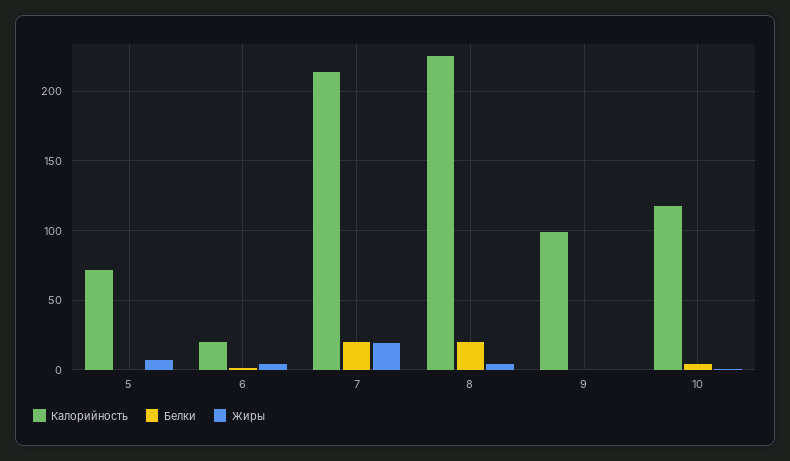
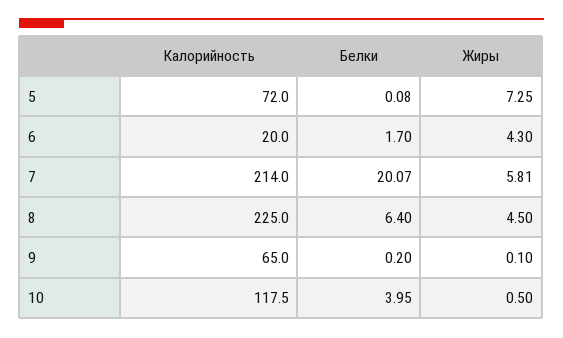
  {
    "Калорийность": {
      "5": 72,
      "6": 20,
      "7": 214,
      "8": 225,
-     "9": 100,
+     "9": 65,
      "10": 117.5
    },
    "Белки": {
      "5": 0.08,
      "6": 1.7,
      "7": 20.07,
-     "8": 20,
+     "8": 6.4,
      "9": 0.2,
      "10": 3.95
    },
    "Жиры": {
      "5": 7.25,
      "6": 4.3,
-     "7": 20,
+     "7": 5.81,
      "8": 4.5,
      "9": 0.1,
      "10": 0.5
    }
  }

